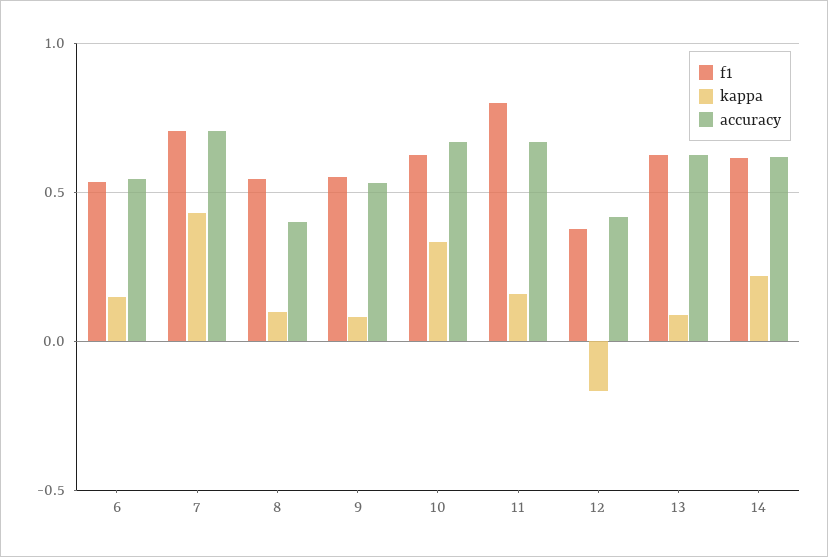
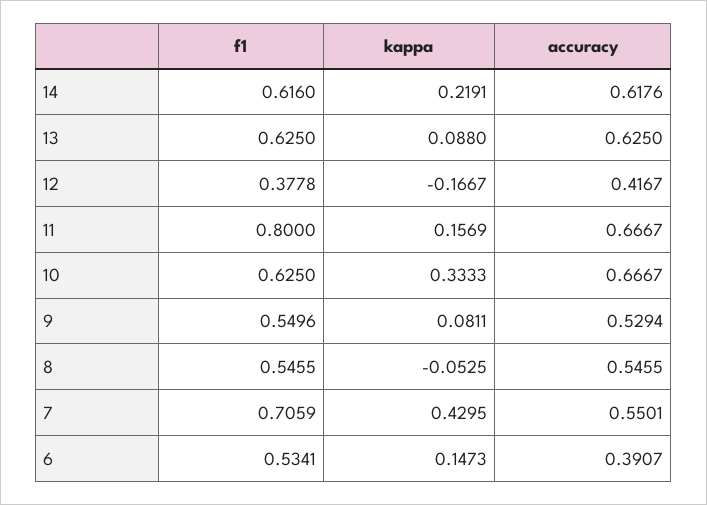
  {
    "f1": {
      "6": 0.5341,
      "7": 0.7059,
      "8": 0.5455,
      "9": 0.5496,
      "10": 0.625,
      "11": 0.8,
      "12": 0.3778,
      "13": 0.625,
      "14": 0.616
    },
    "kappa": {
      "6": 0.1473,
      "7": 0.4295,
-     "8": 0.1,
+     "8": -0.0525,
      "9": 0.0811,
      "10": 0.3333,
      "11": 0.1569,
      "12": -0.1667,
      "13": 0.088,
      "14": 0.2191
    },
    "accuracy": {
-     "6": 0.55,
+     "6": 0.3907,
-     "7": 0.7,
+     "7": 0.5501,
-     "8": 0.4,
+     "8": 0.5455,
      "9": 0.5294,
      "10": 0.6667,
      "11": 0.6667,
      "12": 0.4167,
      "13": 0.625,
      "14": 0.6176
    }
  }

